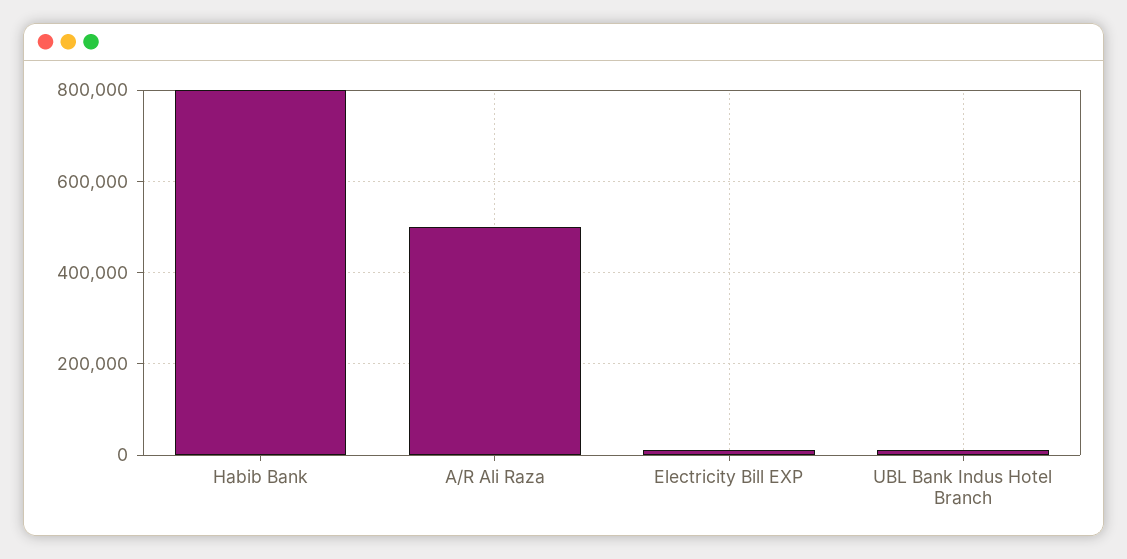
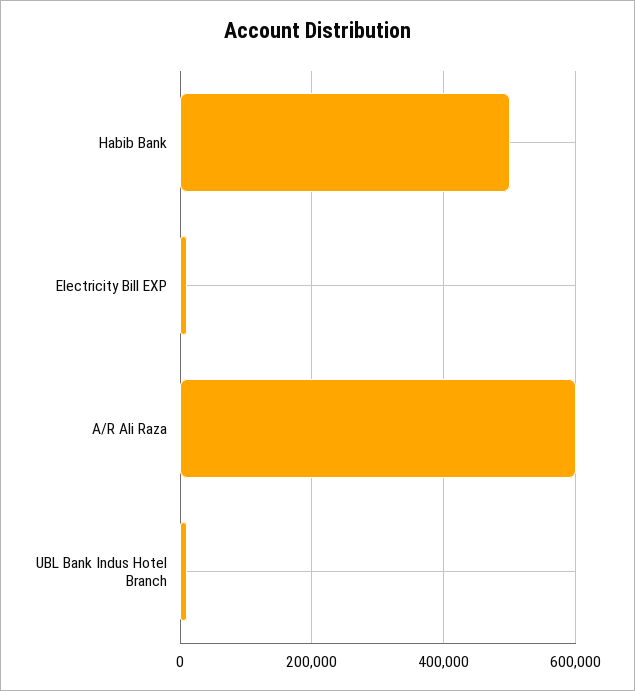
  {
-   "Habib Bank": 800000,
+   "Habib Bank": 500000,
-   "A/R Ali Raza": 500000,
+   "A/R Ali Raza": 600000,
    "Electricity Bill EXP": 20000,
    "UBL Bank Indus Hotel Branch": 20000
  }

